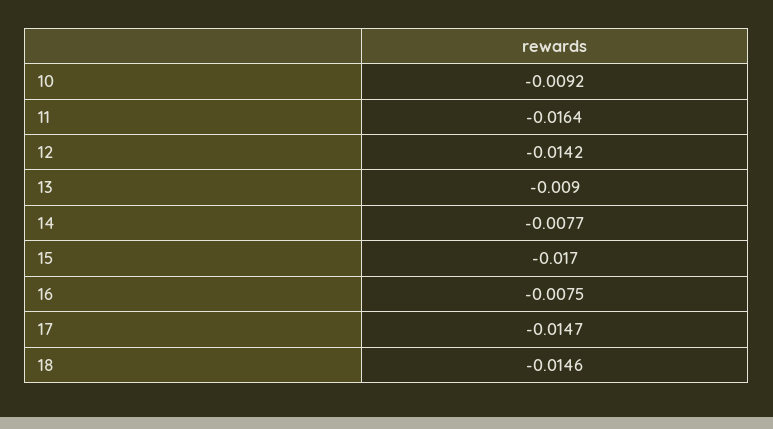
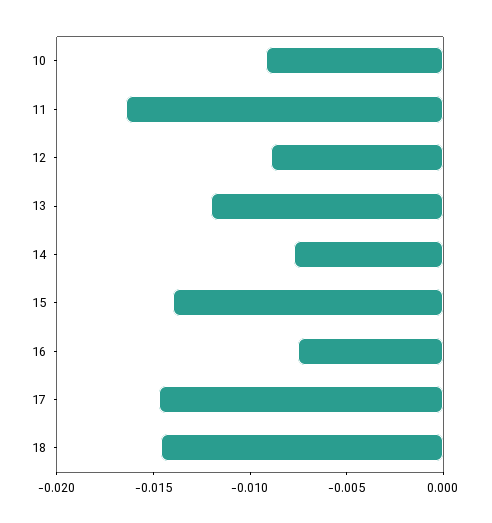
  {
    "10": -0.0092,
    "11": -0.0164,
-   "12": -0.0142,
+   "12": -0.009,
-   "13": -0.009,
+   "13": -0.012,
    "14": -0.0077,
-   "15": -0.017,
+   "15": -0.014,
    "16": -0.0075,
    "17": -0.0147,
    "18": -0.0146
  }

